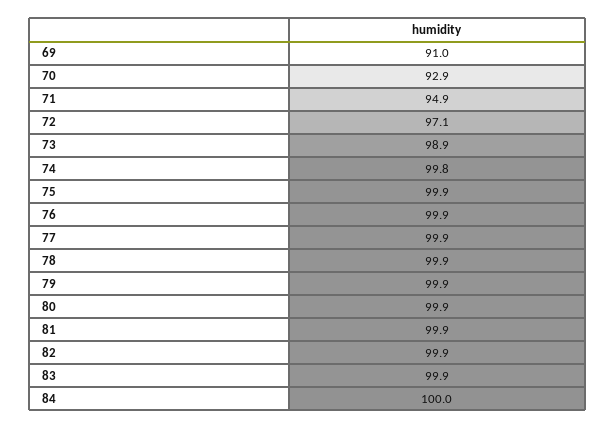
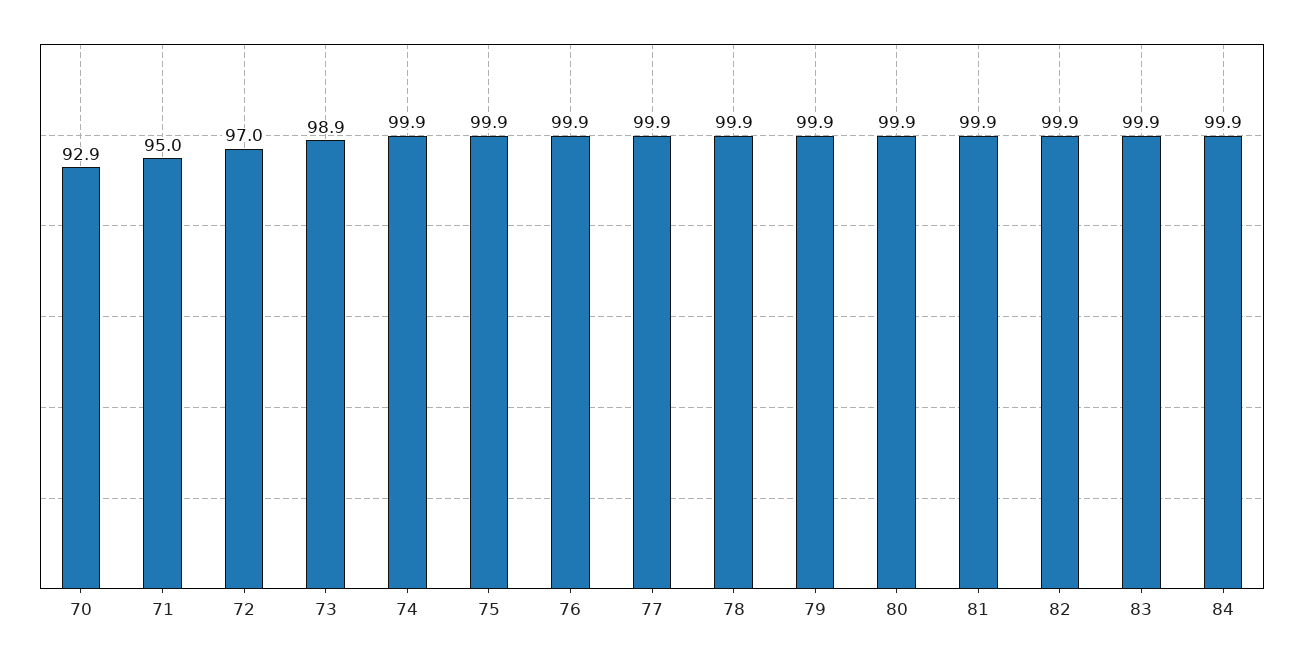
  {
-   "69": 91,
    "70": 92.9,
-   "71": 94.9,
+   "71": 95,
-   "72": 97.1,
+   "72": 97,
    "73": 98.9,
-   "74": 99.8,
+   "74": 99.9,
    "75": 99.9,
    "76": 99.9,
    "77": 99.9,
    "78": 99.9,
    "79": 99.9,
    "80": 99.9,
    "81": 99.9,
    "82": 99.9,
    "83": 99.9,
-   "84": 100
+   "84": 99.9
  }

